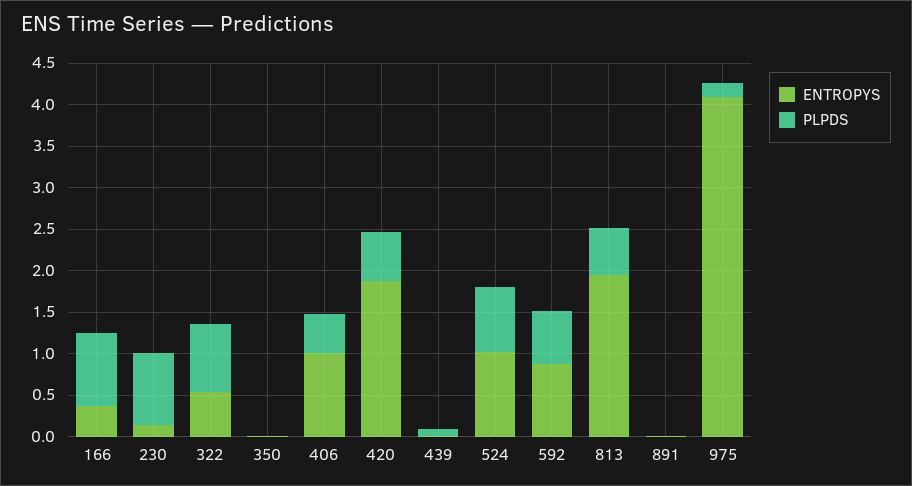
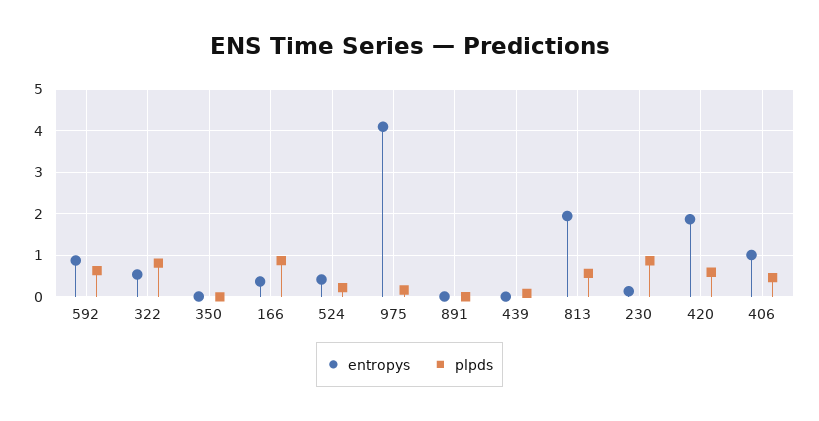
  {
    "ENTROPYS": {
      "166": 0.4,
      "230": 0.1,
      "322": 0.5,
      "350": 0,
      "406": 1,
      "420": 1.9,
      "439": 0,
-     "524": 1,
+     "524": 0.4,
      "592": 0.9,
      "813": 2,
      "891": 0,
      "975": 4.1
    },
    "PLPDS": {
      "166": 0.9,
      "230": 0.9,
      "322": 0.8,
      "350": 0,
      "406": 0.5,
      "420": 0.6,
      "439": 0.1,
-     "524": 0.8,
+     "524": 0.2,
      "592": 0.6,
      "813": 0.6,
      "891": 0,
      "975": 0.2
    }
  }

